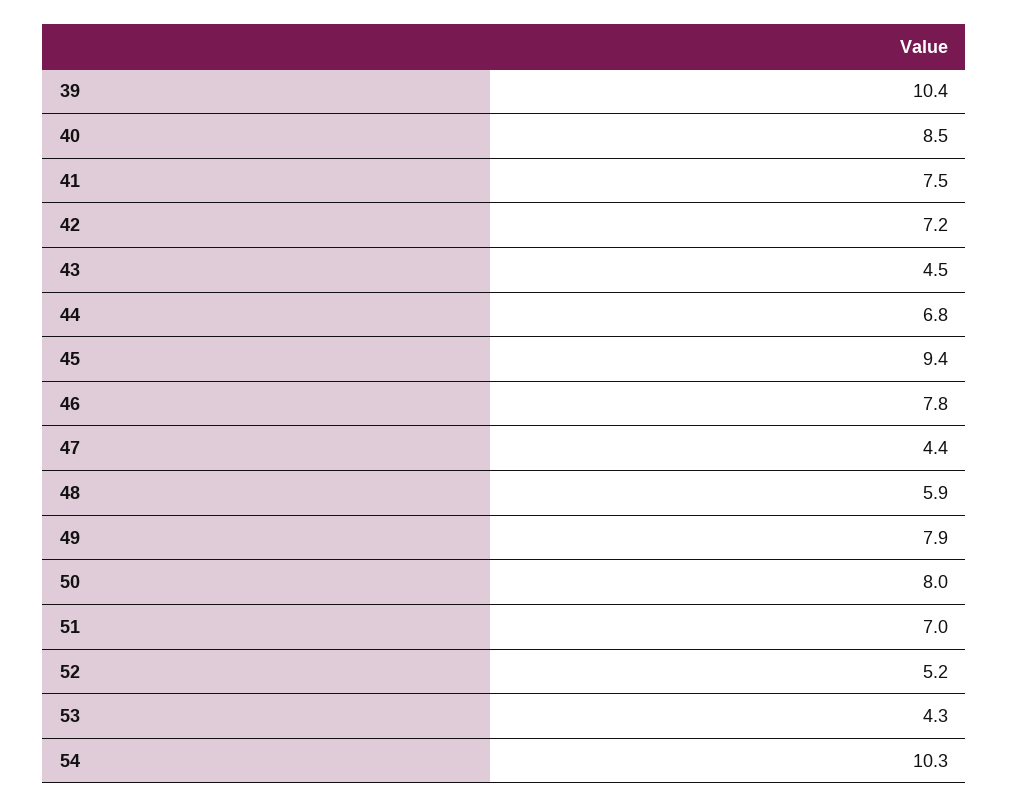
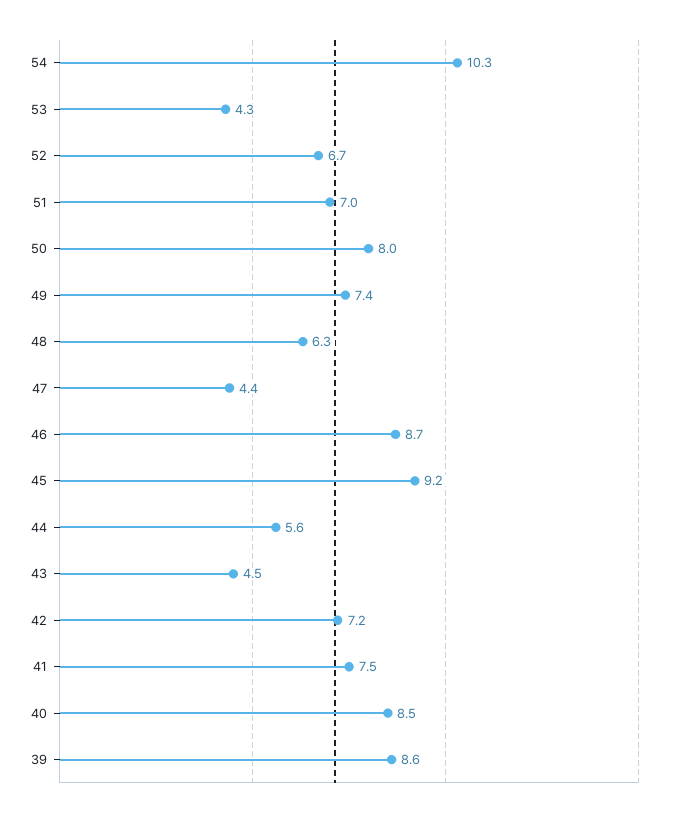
  {
-   "39": 10.4,
+   "39": 8.6,
    "40": 8.5,
    "41": 7.5,
    "42": 7.2,
    "43": 4.5,
-   "44": 6.8,
+   "44": 5.6,
-   "45": 9.4,
+   "45": 9.2,
-   "46": 7.8,
+   "46": 8.7,
    "47": 4.4,
-   "48": 5.9,
+   "48": 6.3,
-   "49": 7.9,
+   "49": 7.4,
    "50": 8,
    "51": 7,
-   "52": 5.2,
+   "52": 6.7,
    "53": 4.3,
    "54": 10.3
  }

